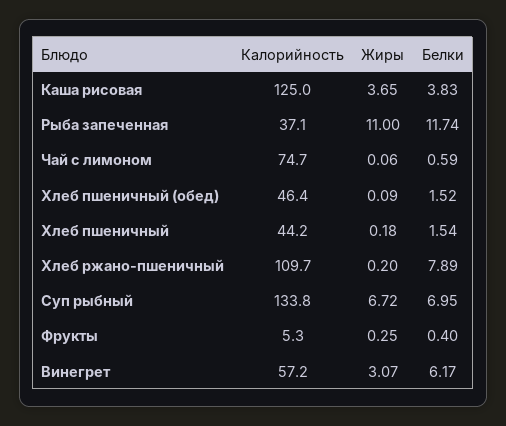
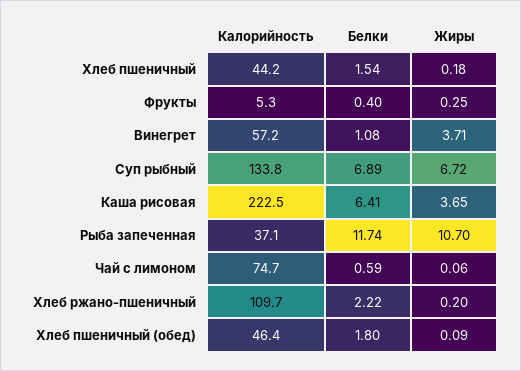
  {
    "Калорийность": {
-     "Каша рисовая": 125,
+     "Каша рисовая": 222.5,
      "Рыба запеченная": 37.1,
      "Чай с лимоном": 74.7,
      "Хлеб пшеничный (обед)": 46.4,
      "Хлеб пшеничный": 44.2,
      "Хлеб ржано-пшеничный": 109.7,
      "Суп рыбный": 133.8,
      "Фрукты": 5.3,
      "Винегрет": 57.2
    },
    "Жиры": {
      "Каша рисовая": 3.65,
-     "Рыба запеченная": 11,
+     "Рыба запеченная": 10.7,
      "Чай с лимоном": 0.06,
      "Хлеб пшеничный (обед)": 0.09,
      "Хлеб пшеничный": 0.18,
      "Хлеб ржано-пшеничный": 0.2,
      "Суп рыбный": 6.72,
      "Фрукты": 0.25,
-     "Винегрет": 3.07
+     "Винегрет": 3.71
    },
    "Белки": {
-     "Каша рисовая": 3.83,
+     "Каша рисовая": 6.41,
      "Рыба запеченная": 11.74,
      "Чай с лимоном": 0.59,
-     "Хлеб пшеничный (обед)": 1.52,
+     "Хлеб пшеничный (обед)": 1.8,
      "Хлеб пшеничный": 1.54,
-     "Хлеб ржано-пшеничный": 7.89,
+     "Хлеб ржано-пшеничный": 2.22,
-     "Суп рыбный": 6.95,
+     "Суп рыбный": 6.89,
      "Фрукты": 0.4,
-     "Винегрет": 6.17
+     "Винегрет": 1.08
    }
  }

